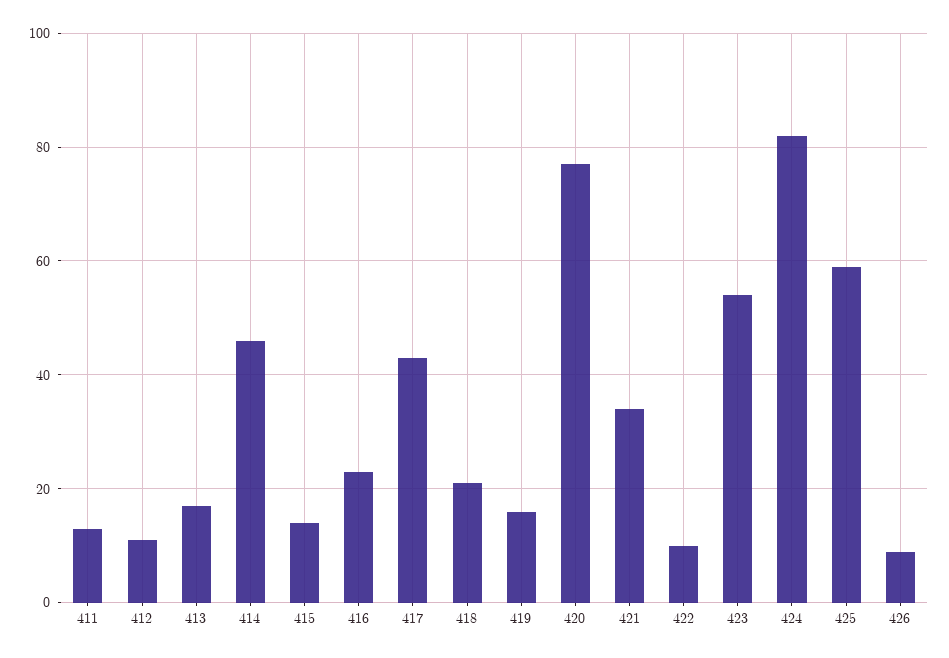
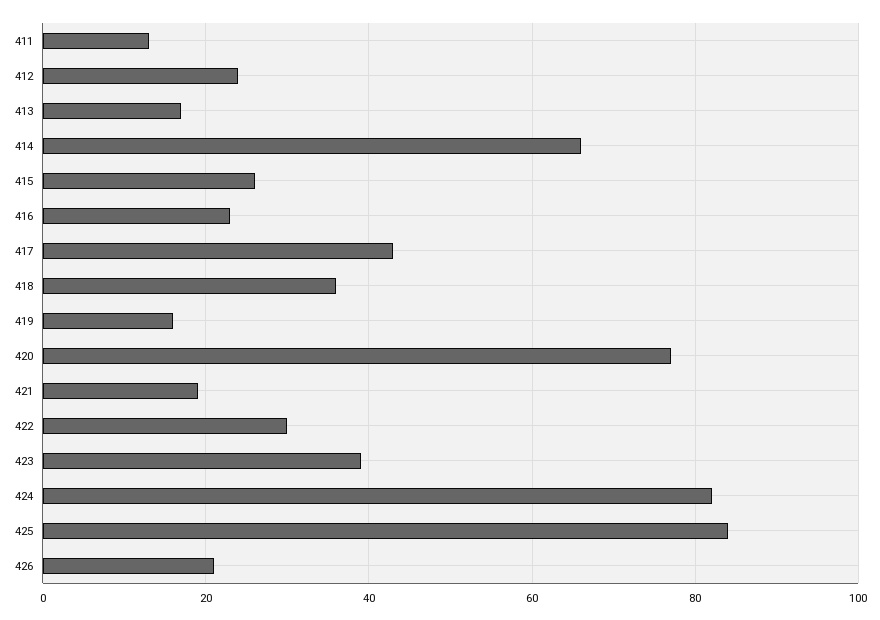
  {
    "411": 15,
-   "412": 10,
+   "412": 25,
    "413": 15,
-   "414": 45,
+   "414": 65,
-   "415": 15,
+   "415": 25,
    "416": 25,
    "417": 45,
-   "418": 20,
+   "418": 35,
    "419": 15,
    "420": 75,
-   "421": 35,
+   "421": 20,
-   "422": 10,
+   "422": 30,
-   "423": 55,
+   "423": 40,
    "424": 80,
-   "425": 60,
+   "425": 85,
-   "426": 10
+   "426": 20
  }

